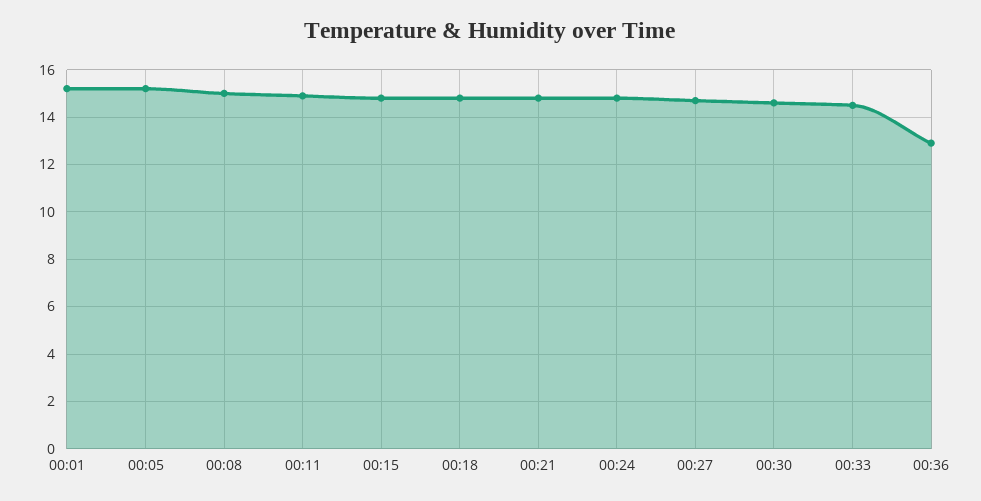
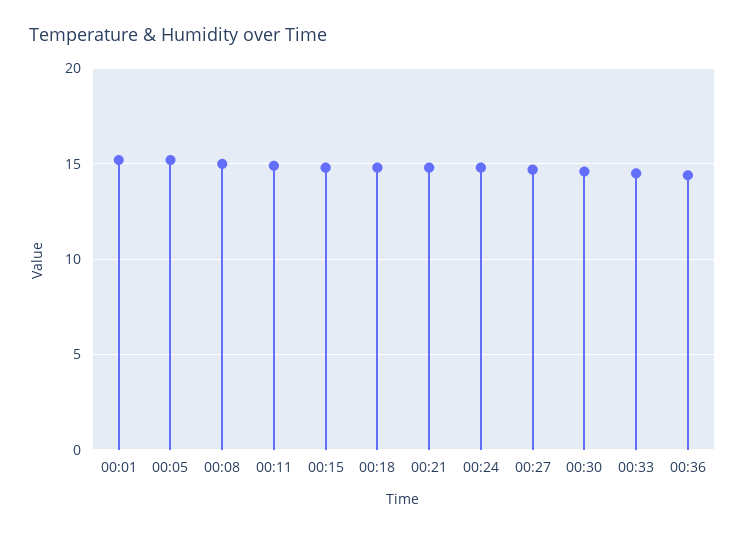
  {
    "00:01": 15,
    "00:05": 15,
    "00:08": 15,
    "00:11": 15,
    "00:15": 15,
    "00:18": 15,
    "00:21": 15,
    "00:24": 15,
    "00:27": 14.5,
    "00:30": 14.5,
    "00:33": 14.5,
-   "00:36": 13
+   "00:36": 14.5
  }

